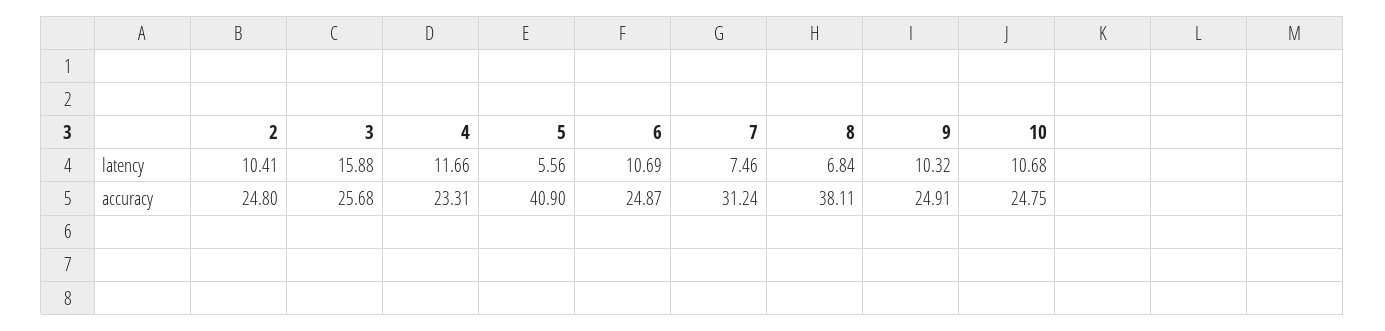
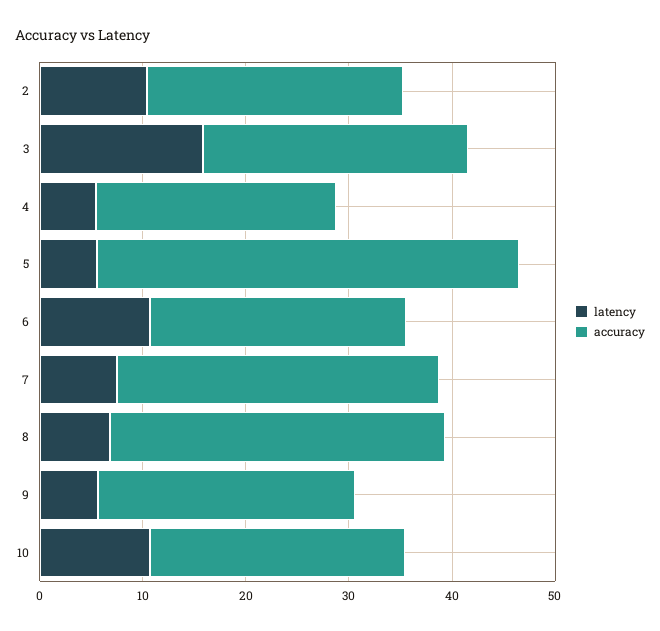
  {
    "latency": {
      "2": 10.41,
      "3": 15.88,
-     "4": 11.66,
+     "4": 6,
      "5": 5.56,
      "6": 10.69,
      "7": 7.46,
      "8": 6.84,
-     "9": 10.32,
+     "9": 6,
      "10": 10.68
    },
    "accuracy": {
      "2": 24.8,
      "3": 25.68,
      "4": 23.31,
      "5": 40.9,
      "6": 24.87,
      "7": 31.24,
-     "8": 38.11,
+     "8": 32,
      "9": 24.91,
      "10": 24.75
    }
  }

